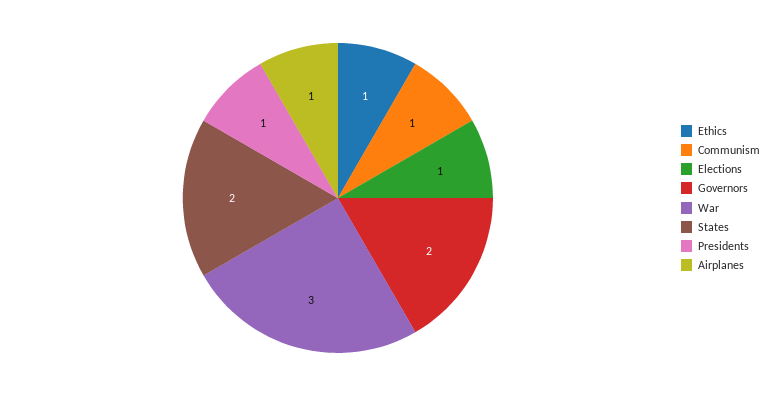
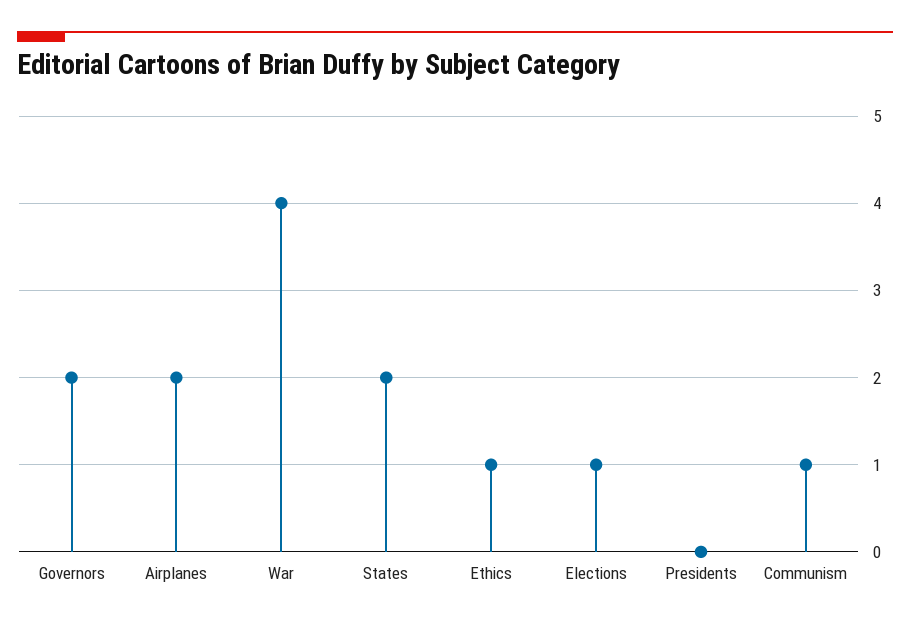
  {
    "Ethics": 1,
    "Communism": 1,
    "Elections": 1,
    "Governors": 2,
-   "War": 3,
+   "War": 4,
    "States": 2,
-   "Presidents": 1,
+   "Presidents": 0,
-   "Airplanes": 1
+   "Airplanes": 2
  }

